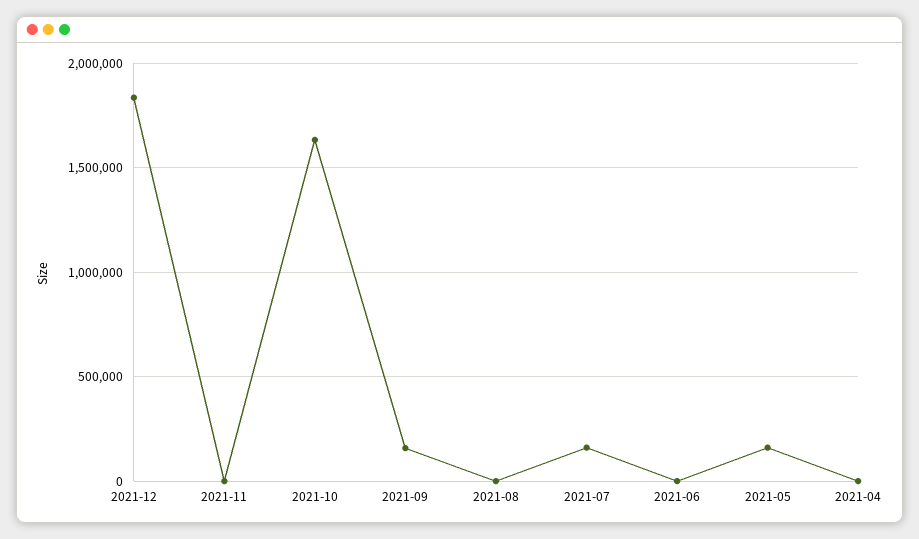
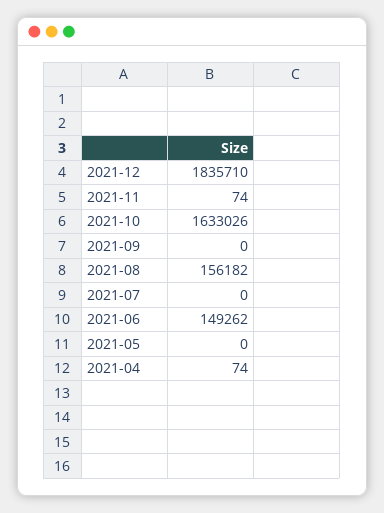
  {
    "2021-12": 1835710,
    "2021-11": 74,
    "2021-10": 1633026,
-   "2021-09": 150000,
+   "2021-09": 0,
-   "2021-08": 0,
+   "2021-08": 156182,
-   "2021-07": 150000,
+   "2021-07": 0,
-   "2021-06": 0,
+   "2021-06": 149262,
-   "2021-05": 150000,
+   "2021-05": 0,
    "2021-04": 74
  }

